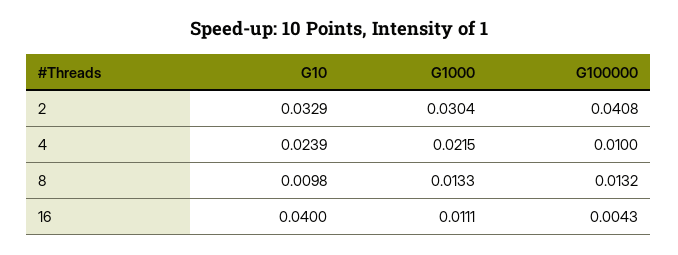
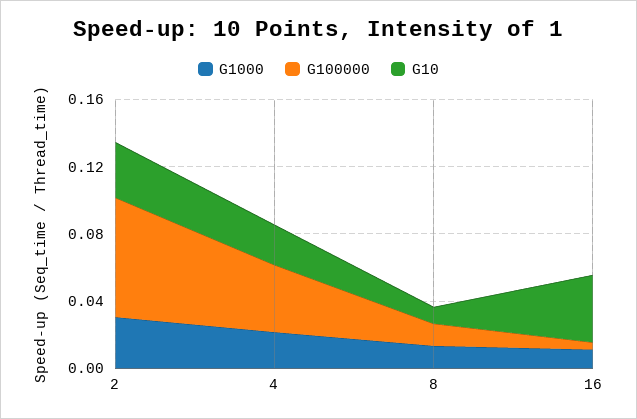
  {
    "G10": {
      "2": 0.0329,
      "4": 0.0239,
      "8": 0.0098,
      "16": 0.04
    },
    "G1000": {
      "2": 0.0304,
      "4": 0.0215,
      "8": 0.0133,
      "16": 0.0111
    },
    "G100000": {
-     "2": 0.0408,
+     "2": 0.07,
-     "4": 0.01,
+     "4": 0.04,
      "8": 0.0132,
      "16": 0.0043
    }
  }

